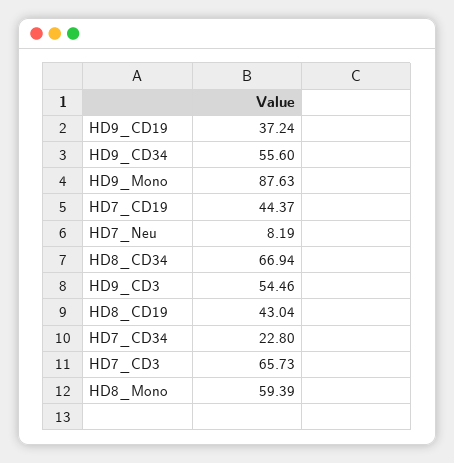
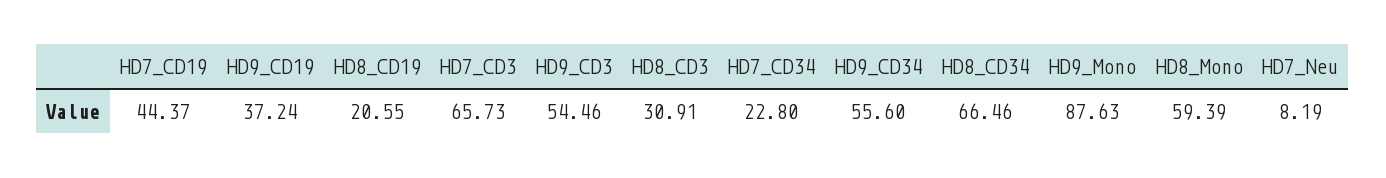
  {
    "HD9_CD19": 37.24,
    "HD9_CD34": 55.6,
    "HD9_Mono": 87.63,
    "HD7_CD19": 44.37,
    "HD7_Neu": 8.19,
-   "HD8_CD34": 66.94,
+   "HD8_CD34": 66.46,
    "HD9_CD3": 54.46,
-   "HD8_CD19": 43.04,
+   "HD8_CD19": 20.55,
    "HD7_CD34": 22.8,
    "HD7_CD3": 65.73,
-   "HD8_Mono": 59.39
+   "HD8_Mono": 59.39,
+   "HD8_CD3": 30.91
  }

